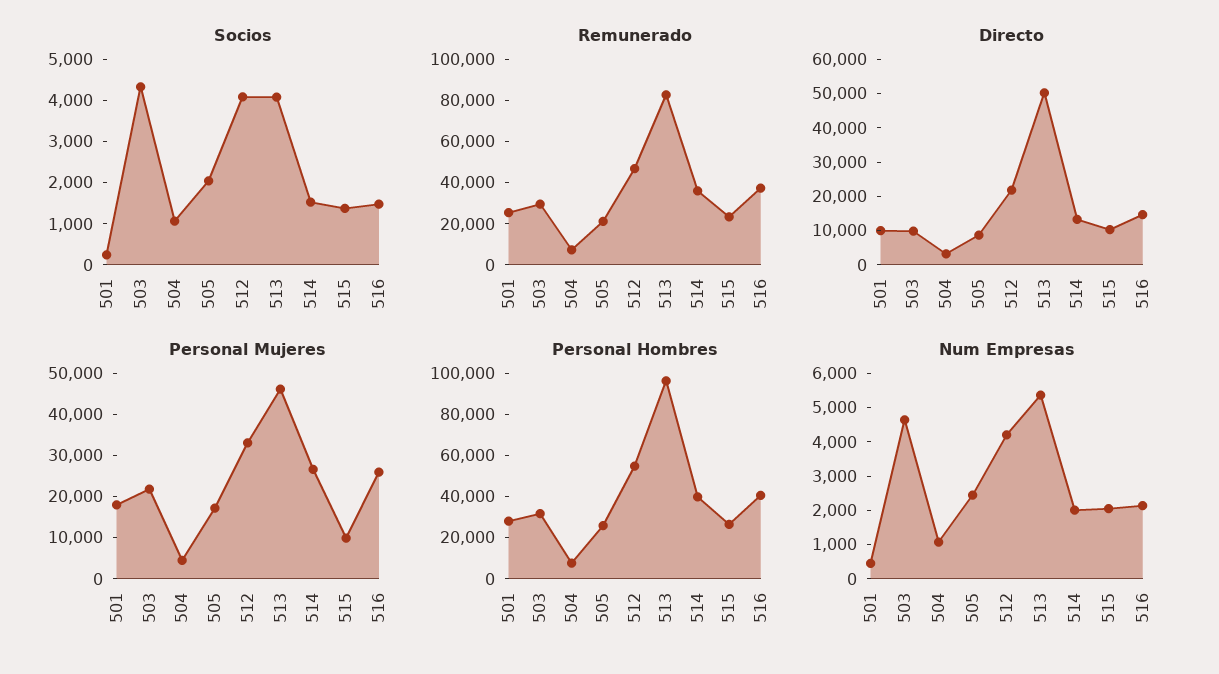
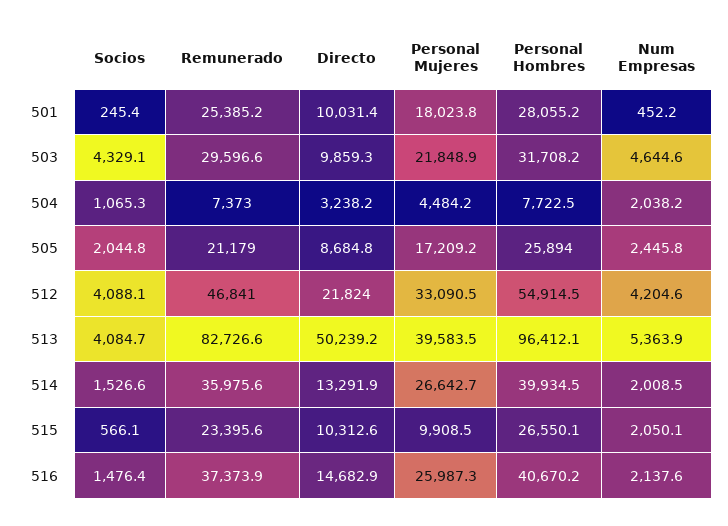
  {
    "Socios": {
      "501": 245.4,
      "503": 4329.1,
      "504": 1065.3,
      "505": 2044.8,
      "512": 4088.1,
      "513": 4084.7,
      "514": 1526.6,
-     "515": 1400,
+     "515": 566.1,
      "516": 1476.4
    },
    "Remunerado": {
      "501": 25385.2,
      "503": 29596.6,
      "504": 7373,
      "505": 21179,
      "512": 46841,
      "513": 82726.6,
      "514": 35975.6,
      "515": 23395.6,
      "516": 37373.9
    },
    "Directo": {
      "501": 10031.4,
      "503": 9859.3,
      "504": 3238.2,
      "505": 8684.8,
      "512": 21824,
      "513": 50239.2,
      "514": 13291.9,
      "515": 10312.6,
      "516": 14682.9
    },
    "Personal Mujeres": {
      "501": 18023.8,
      "503": 21848.9,
      "504": 4484.2,
      "505": 17209.2,
      "512": 33090.5,
-     "513": 46000,
+     "513": 39583.5,
      "514": 26642.7,
      "515": 9908.5,
      "516": 25987.3
    },
    "Personal Hombres": {
      "501": 28055.2,
      "503": 31708.2,
      "504": 7722.5,
      "505": 25894,
      "512": 54914.5,
      "513": 96412.1,
      "514": 39934.5,
      "515": 26550.1,
      "516": 40670.2
    },
    "Num Empresas": {
      "501": 452.2,
      "503": 4644.6,
-     "504": 1000,
+     "504": 2038.2,
      "505": 2445.8,
      "512": 4204.6,
      "513": 5363.9,
      "514": 2008.5,
      "515": 2050.1,
      "516": 2137.6
    }
  }

